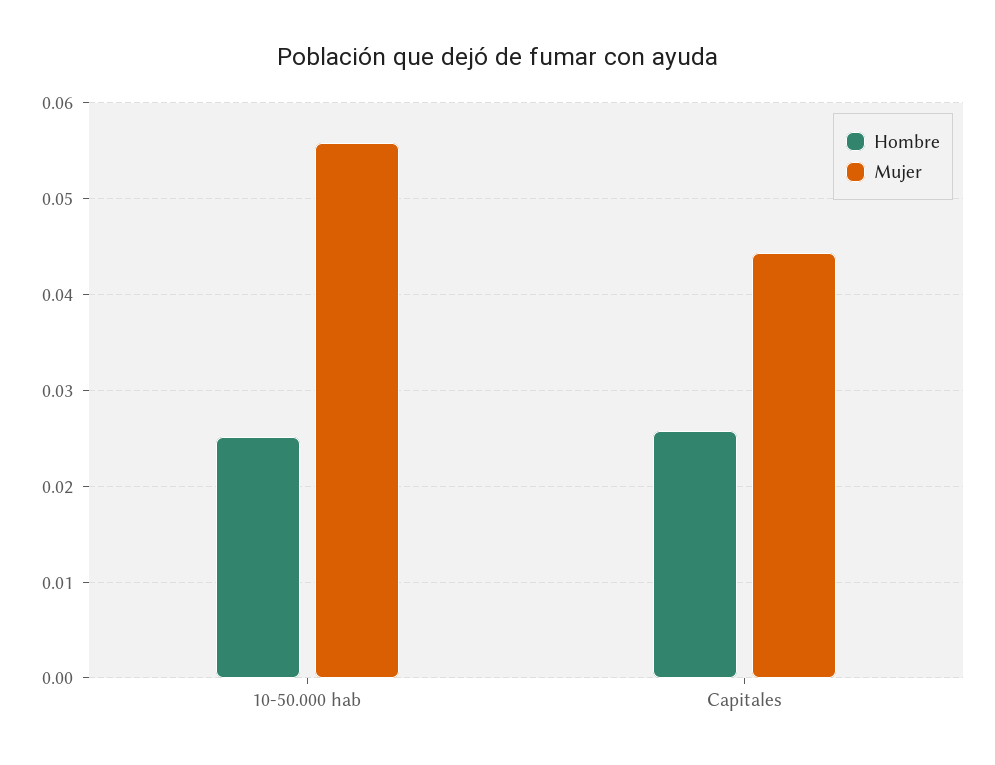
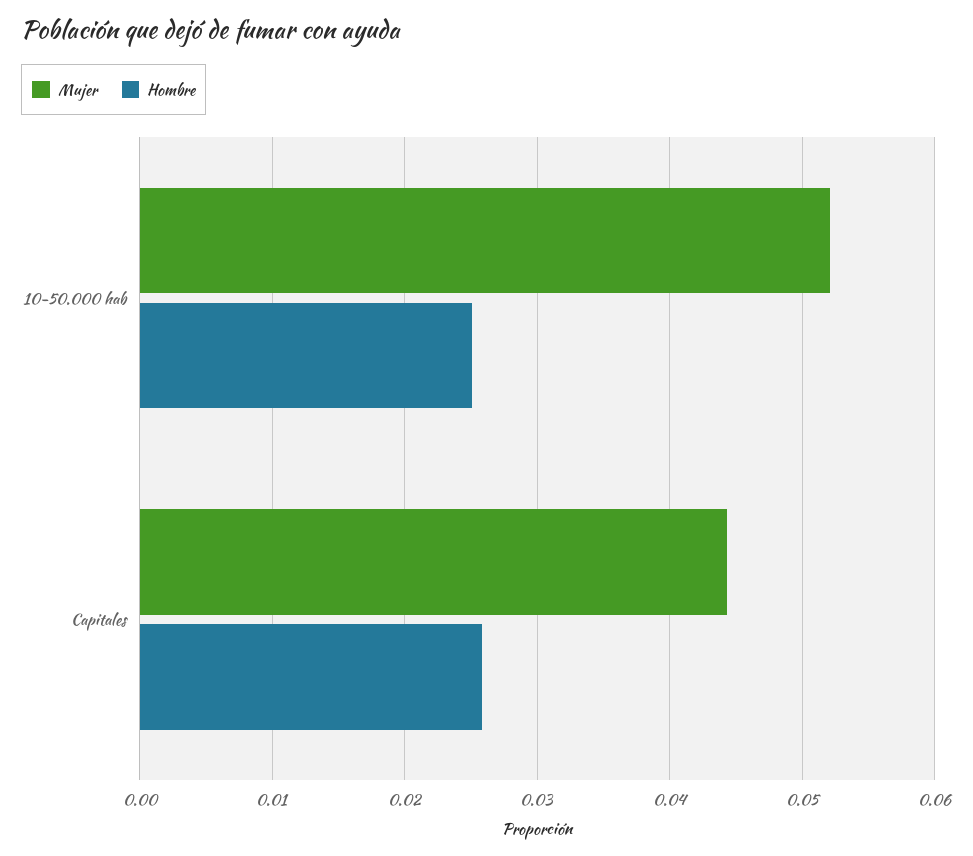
  {
    "Hombre": {
      "10-50.000 hab": 0.025,
      "Capitales": 0.026
    },
    "Mujer": {
-     "10-50.000 hab": 0.056,
+     "10-50.000 hab": 0.052,
      "Capitales": 0.044
    }
  }

